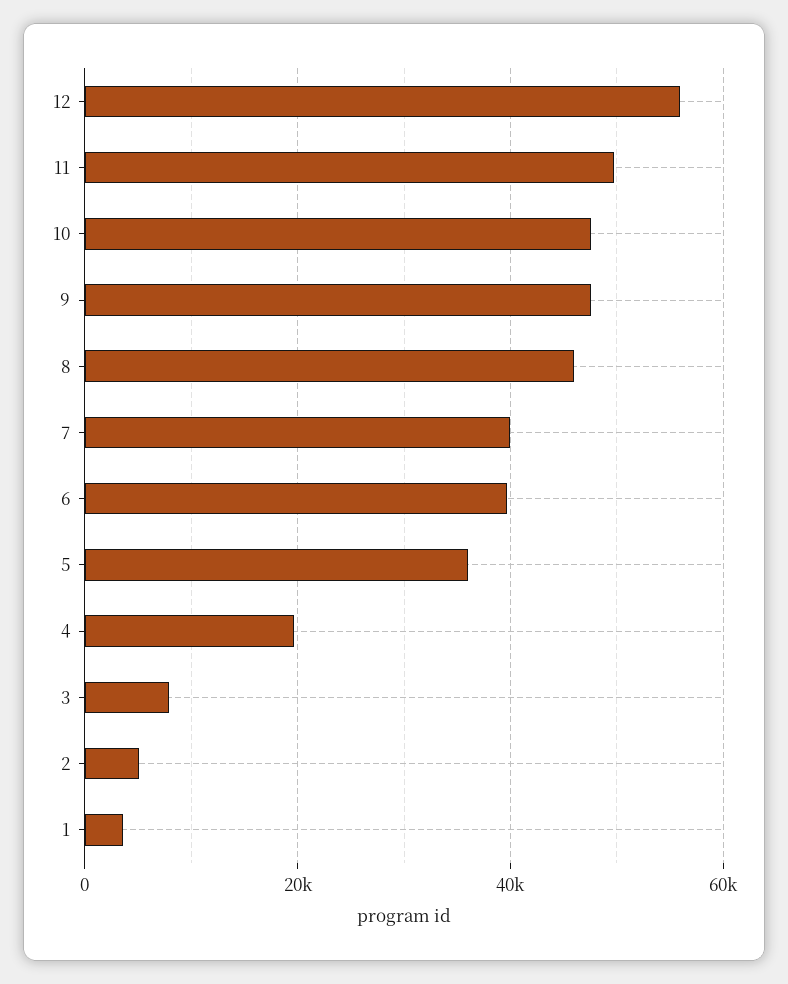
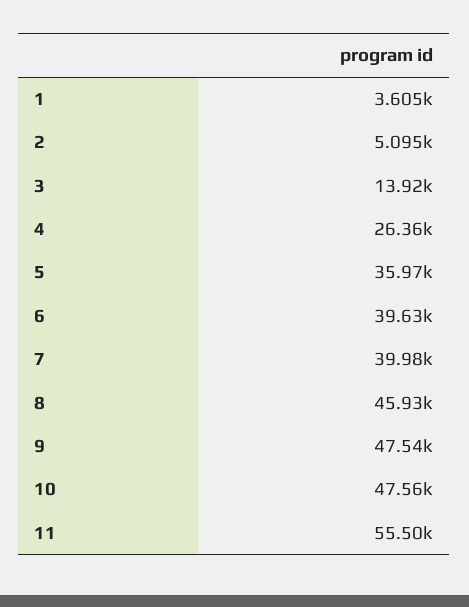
  {
-   "12": 56000,
-   "11": 50000,
+   "11": 55500,
    "10": 47560,
    "9": 47540,
    "8": 45930,
    "7": 39980,
    "6": 39630,
    "5": 35970,
-   "4": 20000,
+   "4": 26360,
-   "3": 8000,
+   "3": 13920,
    "2": 5095,
    "1": 3605
  }

